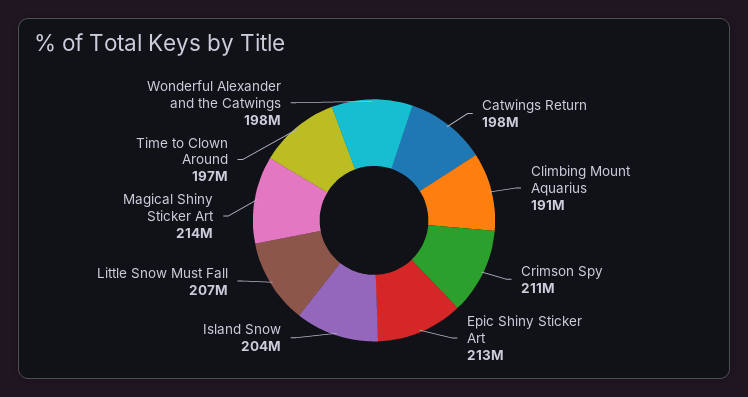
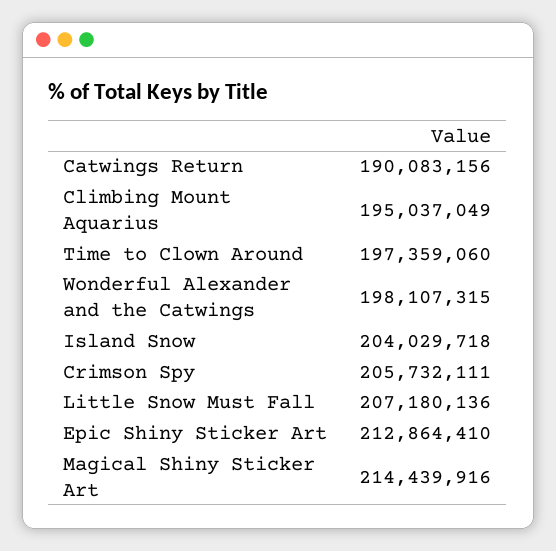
  {
-   "Catwings Return": 198000000,
+   "Catwings Return": 190083156,
-   "Climbing Mount Aquarius": 191000000,
+   "Climbing Mount Aquarius": 195037049,
-   "Crimson Spy": 211000000,
+   "Crimson Spy": 205732111,
    "Epic Shiny Sticker Art": 212864410,
    "Island Snow": 204029718,
    "Little Snow Must Fall": 207180136,
    "Magical Shiny Sticker Art": 214439916,
    "Time to Clown Around": 197359060,
    "Wonderful Alexander and the Catwings": 198107315
  }

